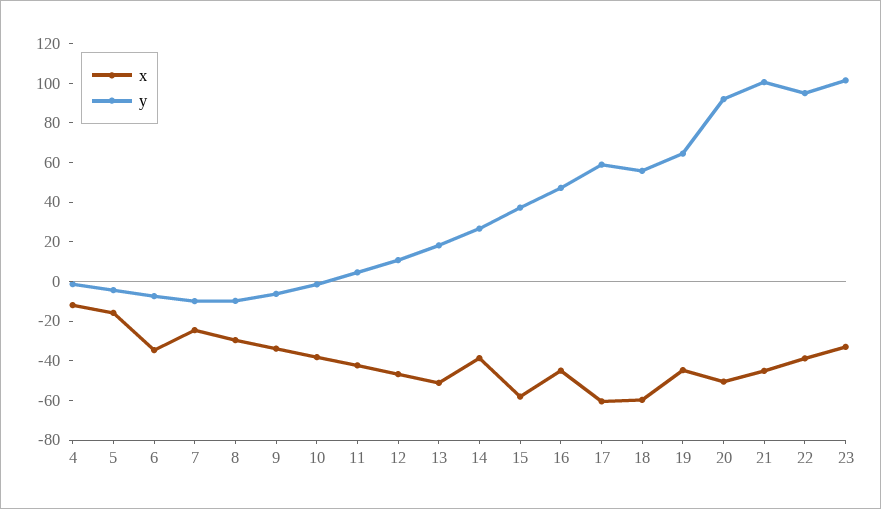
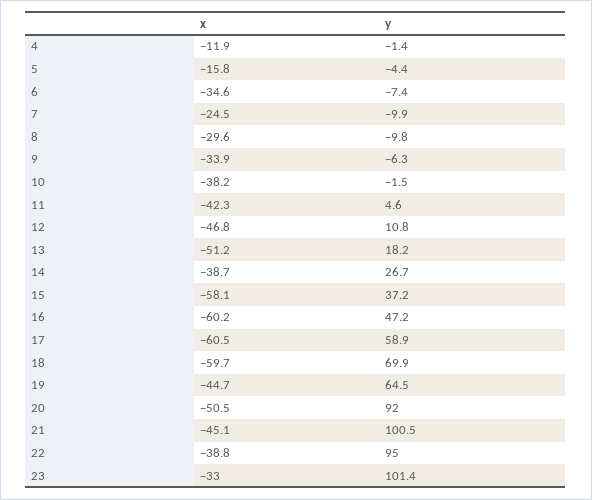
  {
    "x": {
      "4": -11.9,
      "5": -15.8,
      "6": -34.6,
      "7": -24.5,
      "8": -29.6,
      "9": -33.9,
      "10": -38.2,
      "11": -42.3,
      "12": -46.8,
      "13": -51.2,
      "14": -38.7,
      "15": -58.1,
-     "16": -45,
+     "16": -60.2,
      "17": -60.5,
      "18": -59.7,
      "19": -44.7,
      "20": -50.5,
      "21": -45.1,
      "22": -38.8,
      "23": -33
    },
    "y": {
      "4": -1.4,
      "5": -4.4,
      "6": -7.4,
      "7": -9.9,
      "8": -9.8,
      "9": -6.3,
      "10": -1.5,
      "11": 4.6,
      "12": 10.8,
      "13": 18.2,
      "14": 26.7,
      "15": 37.2,
      "16": 47.2,
      "17": 58.9,
-     "18": 55,
+     "18": 69.9,
      "19": 64.5,
      "20": 92,
      "21": 100.5,
      "22": 95,
      "23": 101.4
    }
  }

